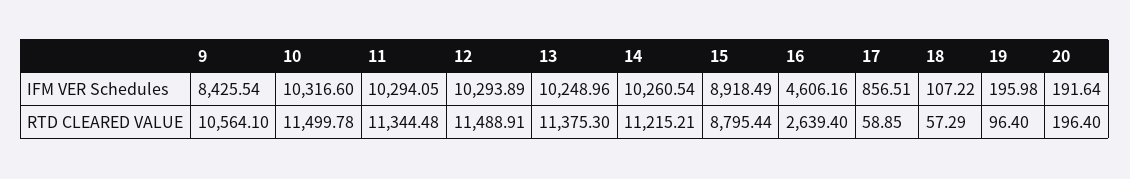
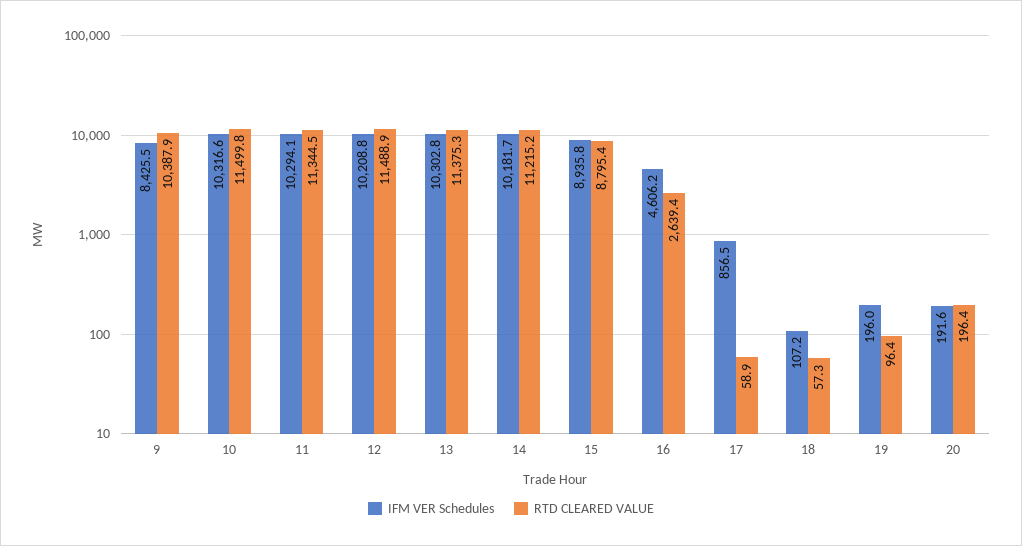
  {
    "IFM VER Schedules": {
      "9": 8425.54,
      "10": 10316.6,
      "11": 10294.05,
-     "12": 10293.89,
+     "12": 10208.8,
-     "13": 10248.96,
+     "13": 10302.8,
-     "14": 10260.54,
+     "14": 10181.7,
-     "15": 8918.49,
+     "15": 8935.8,
      "16": 4606.16,
      "17": 856.51,
      "18": 107.22,
      "19": 195.98,
      "20": 191.64
    },
    "RTD CLEARED VALUE": {
-     "9": 10564.1,
+     "9": 10387.9,
      "10": 11499.78,
      "11": 11344.48,
      "12": 11488.91,
      "13": 11375.3,
      "14": 11215.21,
      "15": 8795.44,
      "16": 2639.4,
      "17": 58.85,
      "18": 57.29,
      "19": 96.4,
      "20": 196.4
    }
  }

